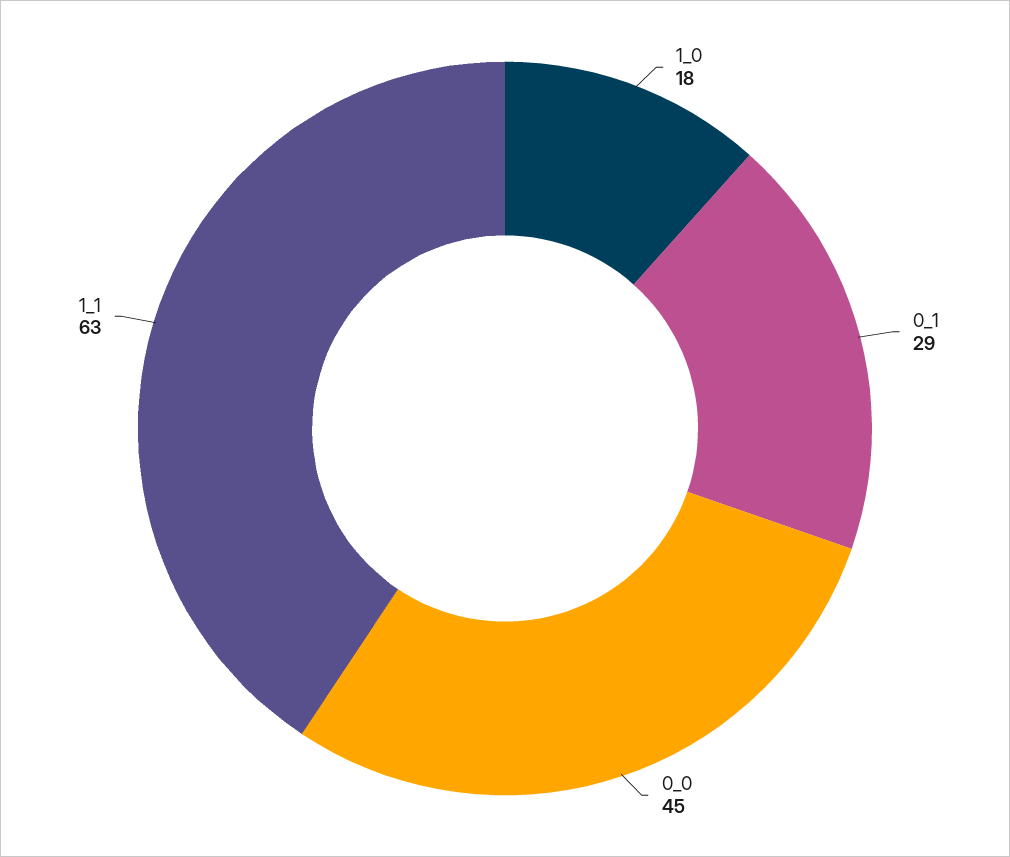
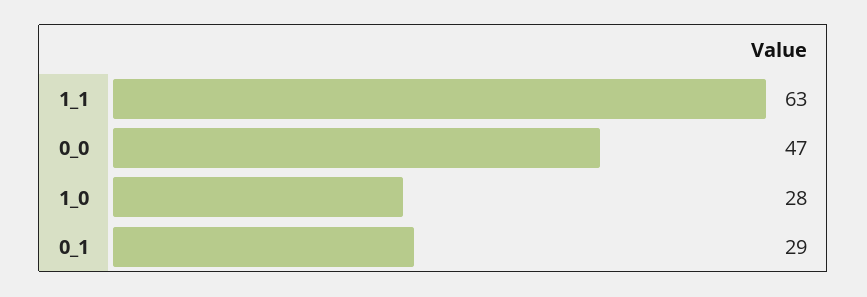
  {
-   "1_0": 18,
+   "1_0": 28,
    "0_1": 29,
-   "0_0": 45,
+   "0_0": 47,
    "1_1": 63
  }

